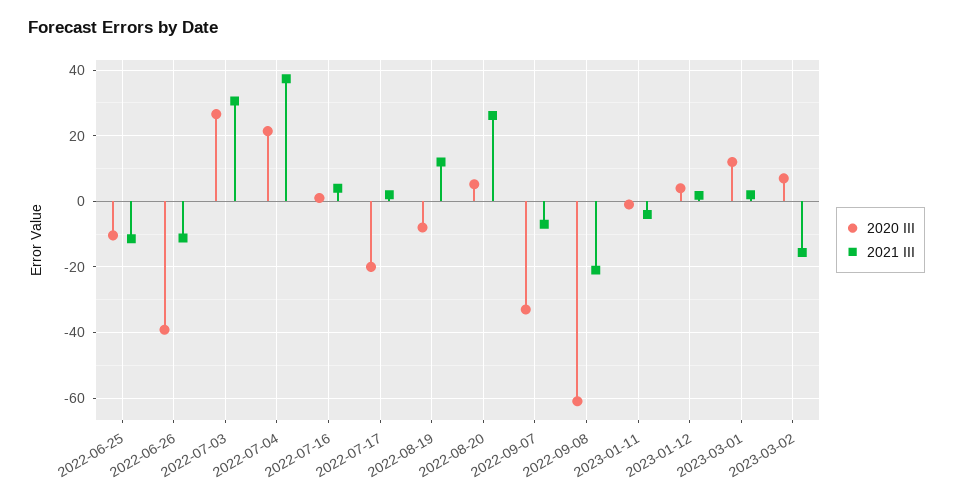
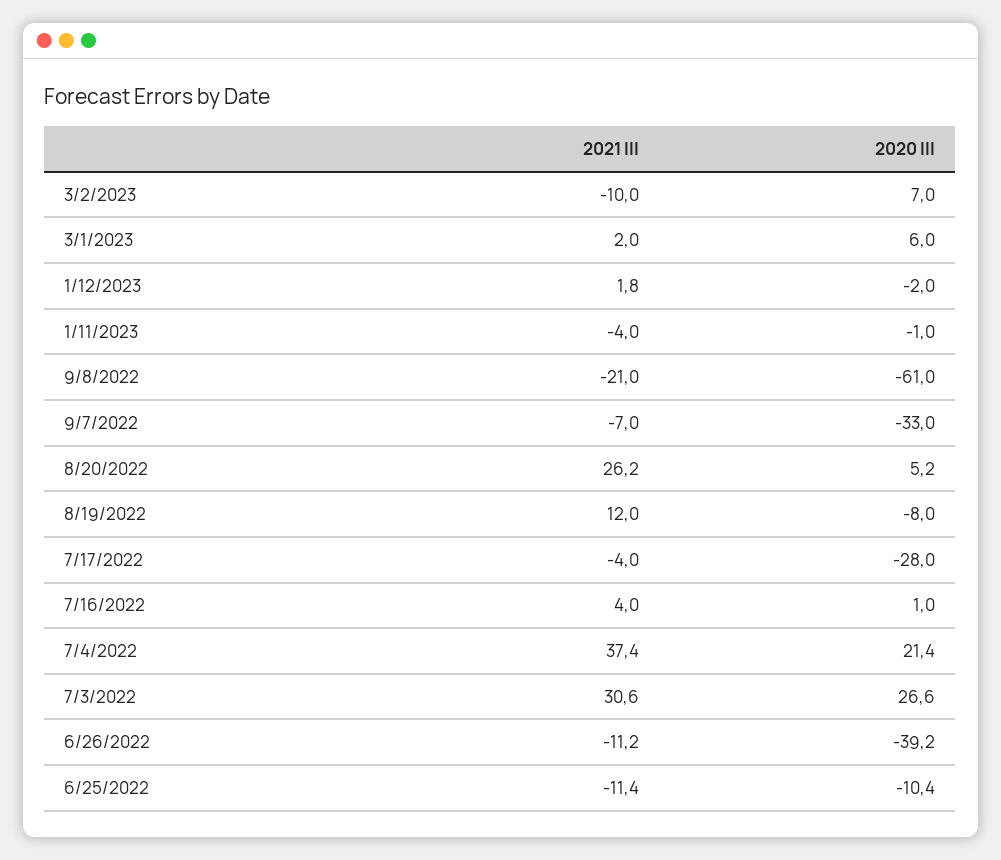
  {
    "2020 III": {
      "2022-06-25": -10.4,
      "2022-06-26": -39.2,
      "2022-07-03": 26.6,
      "2022-07-04": 21.4,
      "2022-07-16": 1,
-     "2022-07-17": -20,
+     "2022-07-17": -28,
      "2022-08-19": -8,
      "2022-08-20": 5.2,
      "2022-09-07": -33,
      "2022-09-08": -61,
      "2023-01-11": -1,
-     "2023-01-12": 4,
+     "2023-01-12": -2,
-     "2023-03-01": 12,
+     "2023-03-01": 6,
      "2023-03-02": 7
    },
    "2021 III": {
      "2022-06-25": -11.4,
      "2022-06-26": -11.2,
      "2022-07-03": 30.6,
      "2022-07-04": 37.4,
      "2022-07-16": 4,
-     "2022-07-17": 2,
+     "2022-07-17": -4,
      "2022-08-19": 12,
      "2022-08-20": 26.2,
      "2022-09-07": -7,
      "2022-09-08": -21,
      "2023-01-11": -4,
      "2023-01-12": 1.8,
      "2023-03-01": 2,
-     "2023-03-02": -16
+     "2023-03-02": -10
    }
  }

